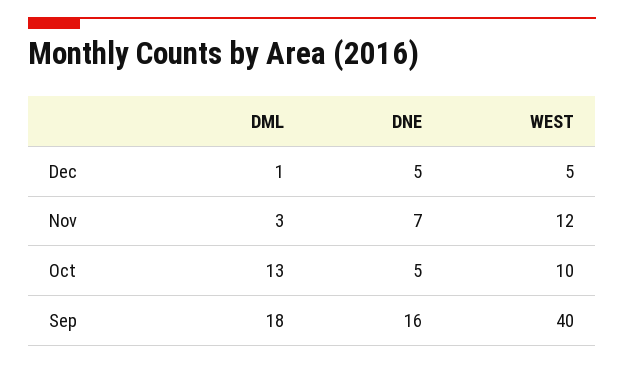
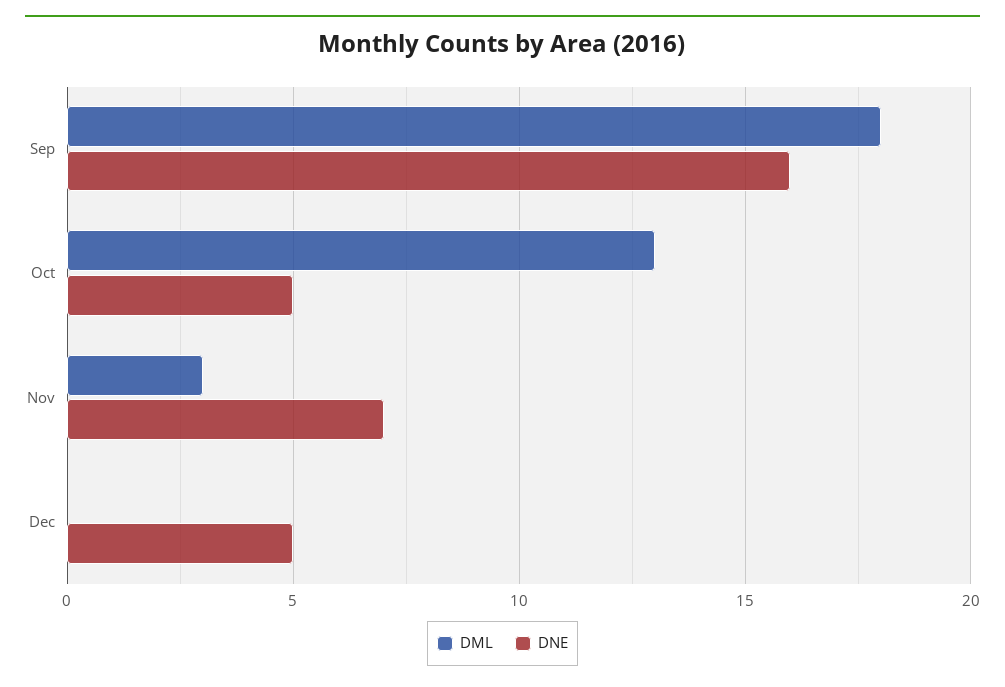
  {
    "DML": {
-     "Dec": 1,
+     "Dec": 0,
      "Nov": 3,
      "Oct": 13,
      "Sep": 18
    },
    "DNE": {
      "Dec": 5,
      "Nov": 7,
      "Oct": 5,
      "Sep": 16
-   },
+   }
-   "WEST": {
-     "Dec": 5,
-     "Nov": 12,
-     "Oct": 10,
-     "Sep": 40
-   }
  }

